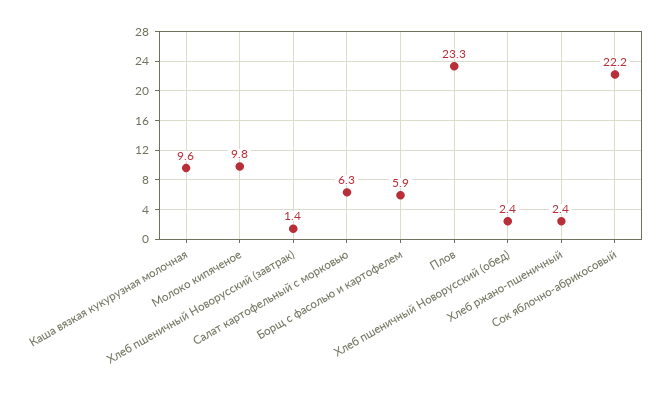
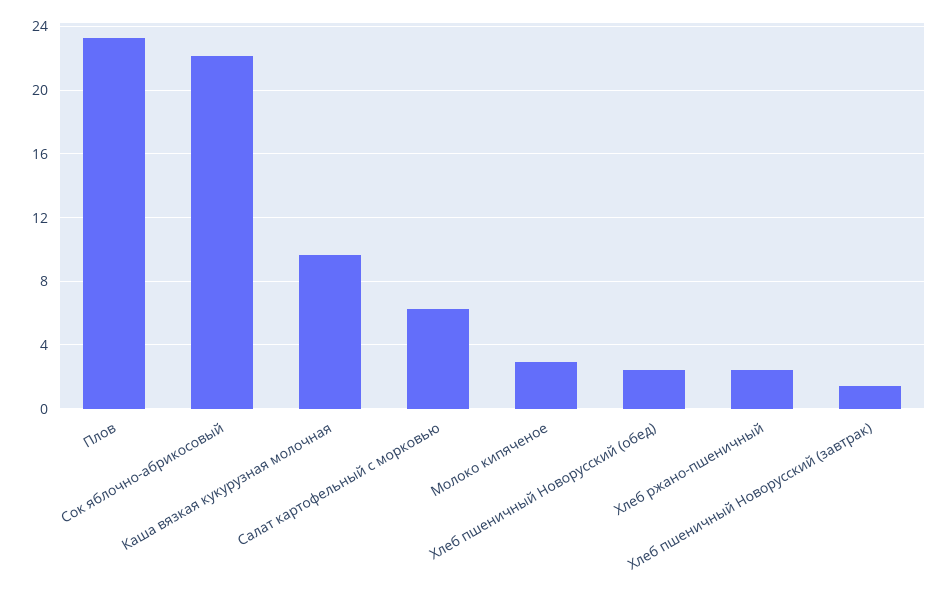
  {
    "Каша вязкая кукурузная молочная": 9.6,
-   "Молоко кипяченое": 9.8,
+   "Молоко кипяченое": 3,
    "Хлеб пшеничный Новорусский (завтрак)": 1.4,
    "Салат картофельный с морковью": 6.3,
-   "Борщ с фасолью и картофелем": 5.9,
    "Плов": 23.3,
    "Хлеб пшеничный Новорусский (обед)": 2.4,
    "Хлеб ржано-пшеничный": 2.4,
    "Сок яблочно-абрикосовый": 22.2
  }

